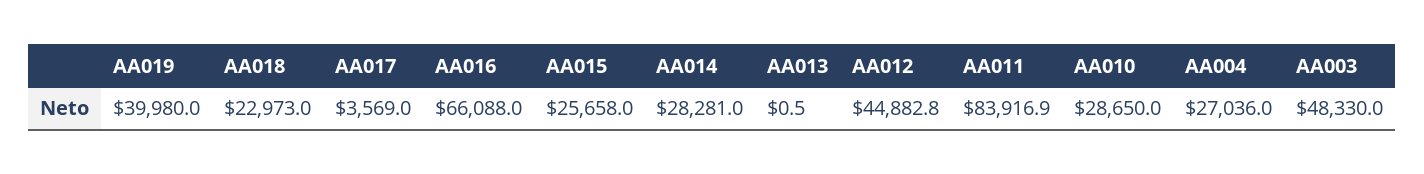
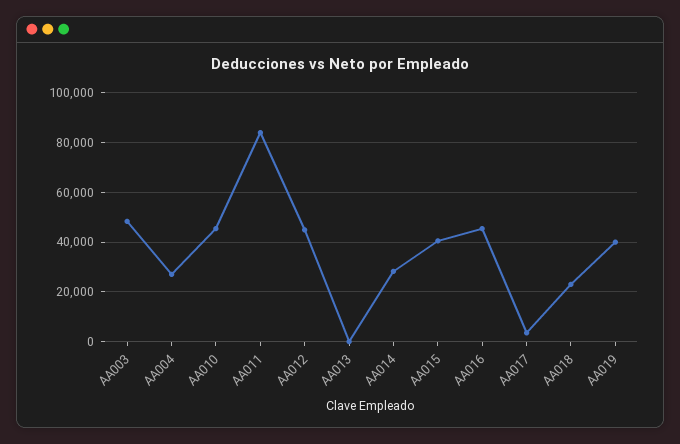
  {
    "AA019": 39980,
    "AA018": 22973,
    "AA017": 3569,
-   "AA016": 66088,
+   "AA016": 45000,
-   "AA015": 25658,
+   "AA015": 40000,
    "AA014": 28281,
    "AA013": 0.5,
    "AA012": 44882.8,
    "AA011": 83916.9,
-   "AA010": 28650,
+   "AA010": 45000,
    "AA004": 27036,
    "AA003": 48330
  }

